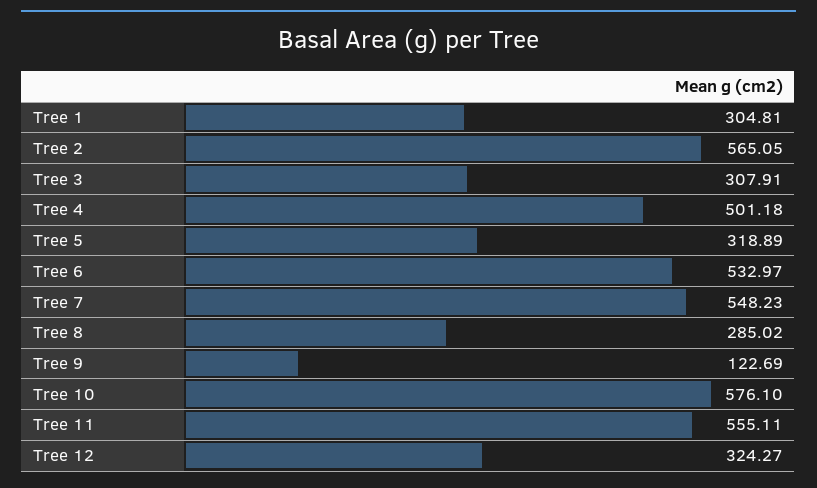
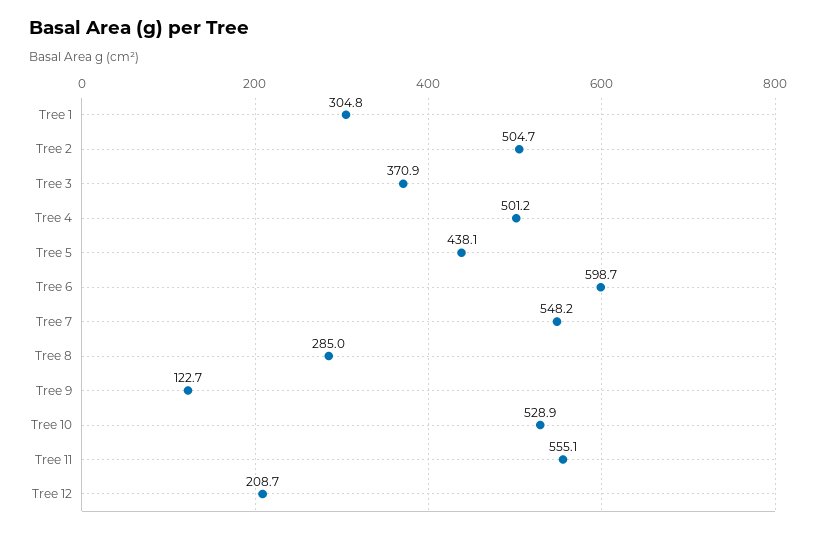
  {
    "Tree 1": 304.81,
-   "Tree 2": 565.05,
+   "Tree 2": 504.7,
-   "Tree 3": 307.91,
+   "Tree 3": 370.9,
    "Tree 4": 501.18,
-   "Tree 5": 318.89,
+   "Tree 5": 438.1,
-   "Tree 6": 532.97,
+   "Tree 6": 598.7,
    "Tree 7": 548.23,
    "Tree 8": 285.02,
    "Tree 9": 122.69,
-   "Tree 10": 576.1,
+   "Tree 10": 528.9,
    "Tree 11": 555.11,
-   "Tree 12": 324.27
+   "Tree 12": 208.7
  }

